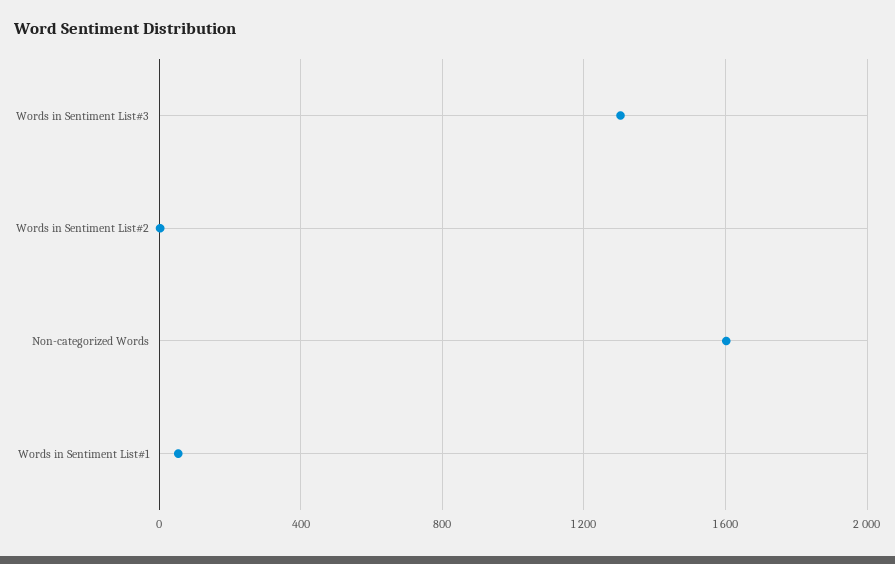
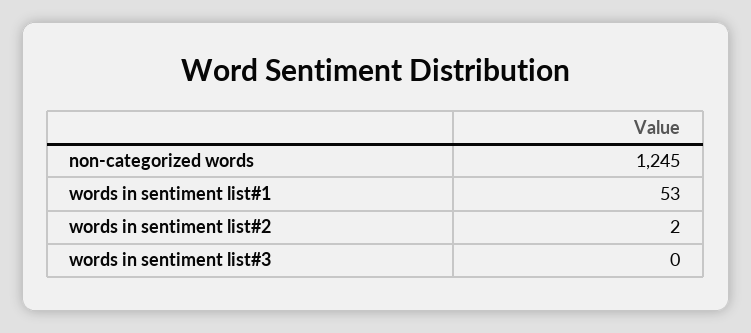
  {
-   "Words in Sentiment List#3": 1300,
+   "Words in Sentiment List#3": 0,
    "Words in Sentiment List#2": 2,
-   "Non-categorized Words": 1600,
+   "Non-categorized Words": 1245,
    "Words in Sentiment List#1": 53
  }

